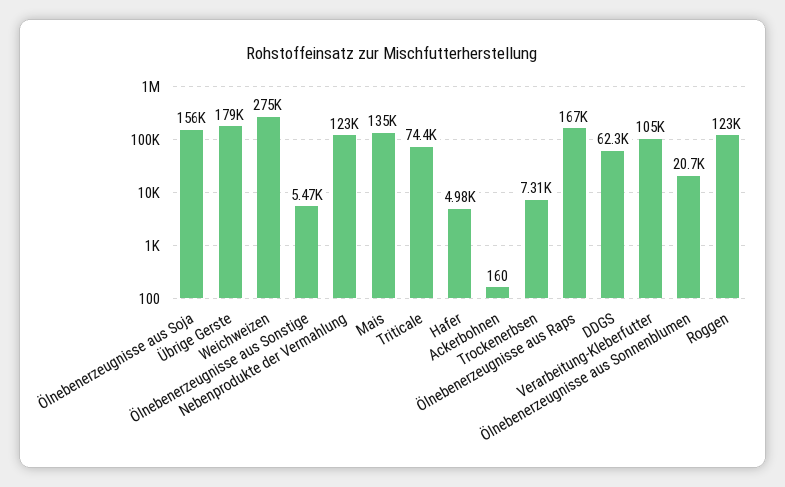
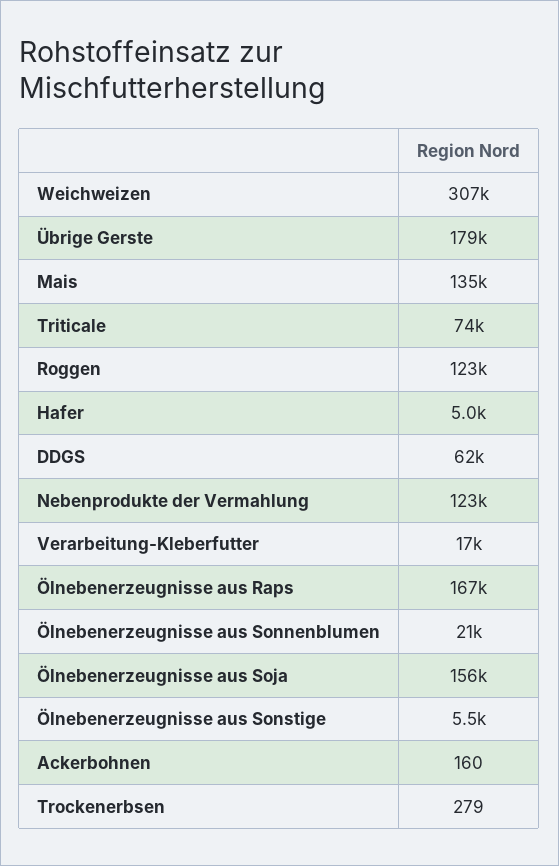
  {
    "Ölnebenerzeugnisse aus Soja": 156000,
    "Übrige Gerste": 179000,
-   "Weichweizen": 275000,
+   "Weichweizen": 307000,
    "Ölnebenerzeugnisse aus Sonstige": 5470,
    "Nebenprodukte der Vermahlung": 123000,
    "Mais": 135000,
    "Triticale": 74400,
    "Hafer": 4980,
    "Ackerbohnen": 160,
-   "Trockenerbsen": 7310,
+   "Trockenerbsen": 279,
    "Ölnebenerzeugnisse aus Raps": 167000,
    "DDGS": 62300,
-   "Verarbeitung-Kleberfutter": 105000,
+   "Verarbeitung-Kleberfutter": 17000,
    "Ölnebenerzeugnisse aus Sonnenblumen": 20700,
    "Roggen": 123000
  }

